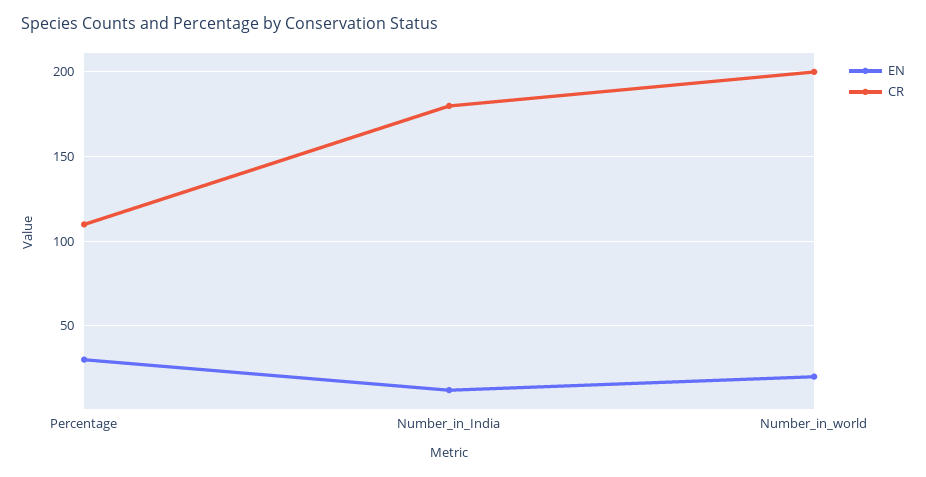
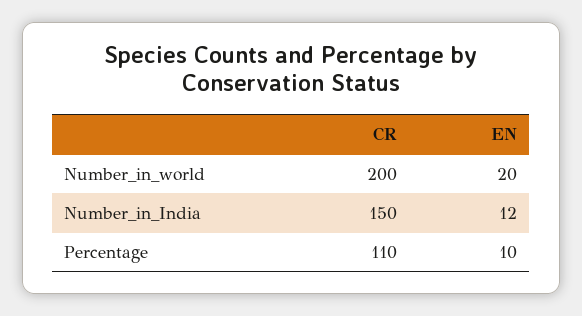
  {
    "EN": {
-     "Percentage": 30,
+     "Percentage": 10,
      "Number_in_India": 12,
      "Number_in_world": 20
    },
    "CR": {
      "Percentage": 110,
-     "Number_in_India": 180,
+     "Number_in_India": 150,
      "Number_in_world": 200
    }
  }

